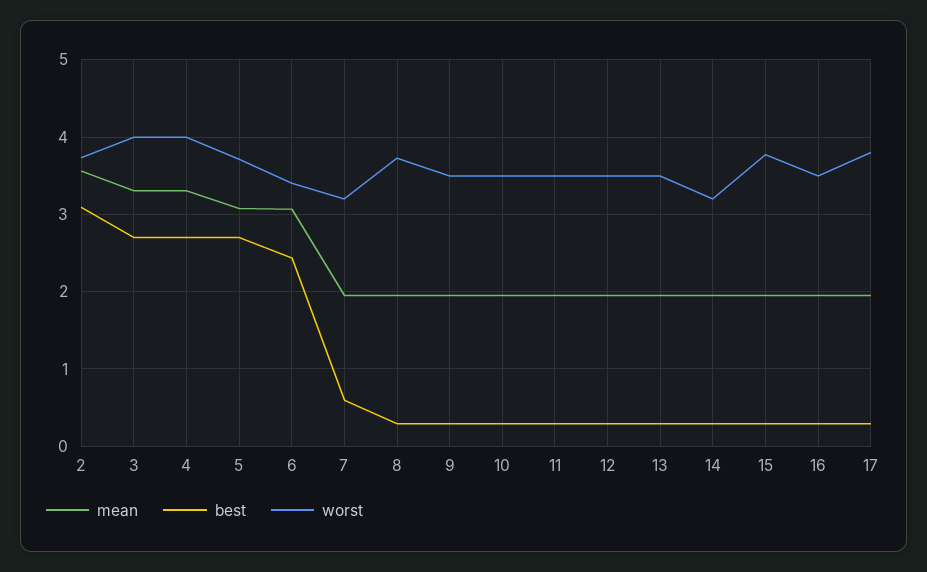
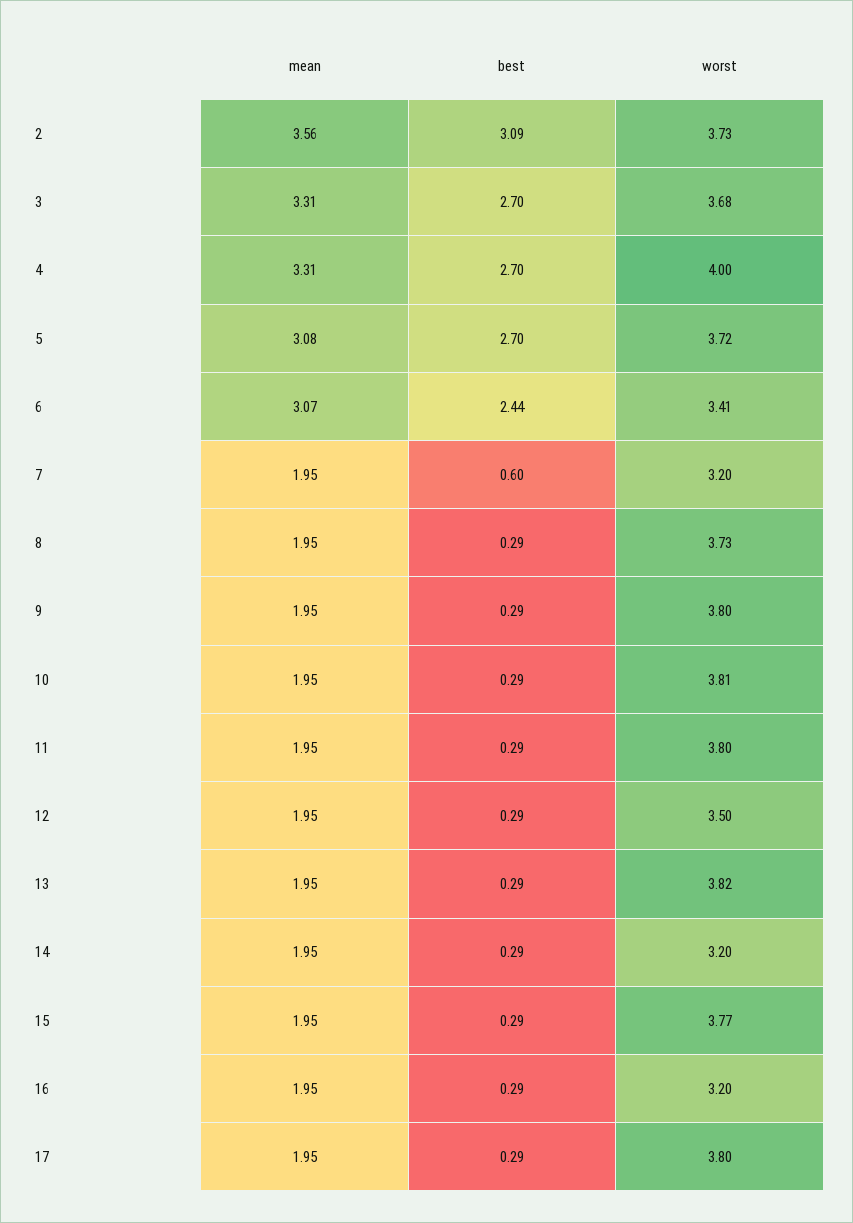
  {
    "mean": {
      "2": 3.56,
      "3": 3.31,
      "4": 3.31,
      "5": 3.08,
      "6": 3.07,
      "7": 1.95,
      "8": 1.95,
      "9": 1.95,
      "10": 1.95,
      "11": 1.95,
      "12": 1.95,
      "13": 1.95,
      "14": 1.95,
      "15": 1.95,
      "16": 1.95,
      "17": 1.95
    },
    "best": {
      "2": 3.09,
      "3": 2.7,
      "4": 2.7,
      "5": 2.7,
      "6": 2.44,
      "7": 0.6,
      "8": 0.29,
      "9": 0.29,
      "10": 0.29,
      "11": 0.29,
      "12": 0.29,
      "13": 0.29,
      "14": 0.29,
      "15": 0.29,
      "16": 0.29,
      "17": 0.29
    },
    "worst": {
      "2": 3.73,
-     "3": 4,
+     "3": 3.68,
      "4": 4,
      "5": 3.72,
      "6": 3.41,
      "7": 3.2,
      "8": 3.73,
-     "9": 3.5,
+     "9": 3.8,
-     "10": 3.5,
+     "10": 3.81,
-     "11": 3.5,
+     "11": 3.8,
      "12": 3.5,
-     "13": 3.5,
+     "13": 3.82,
      "14": 3.2,
      "15": 3.77,
-     "16": 3.5,
+     "16": 3.2,
      "17": 3.8
    }
  }

